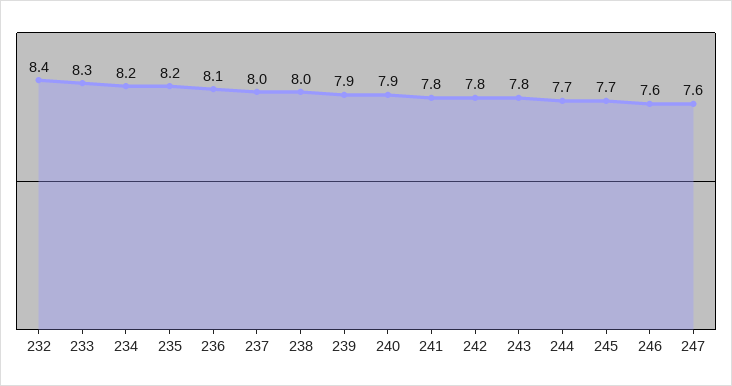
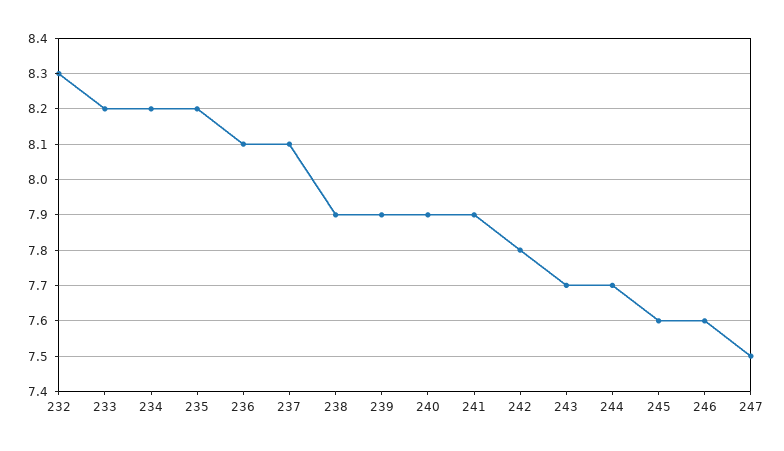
  {
-   "232": 8.4,
+   "232": 8.3,
-   "233": 8.3,
+   "233": 8.2,
    "234": 8.2,
    "235": 8.2,
    "236": 8.1,
-   "237": 8,
+   "237": 8.1,
-   "238": 8,
+   "238": 7.9,
    "239": 7.9,
    "240": 7.9,
-   "241": 7.8,
+   "241": 7.9,
    "242": 7.8,
-   "243": 7.8,
+   "243": 7.7,
    "244": 7.7,
-   "245": 7.7,
+   "245": 7.6,
    "246": 7.6,
-   "247": 7.6
+   "247": 7.5
  }

